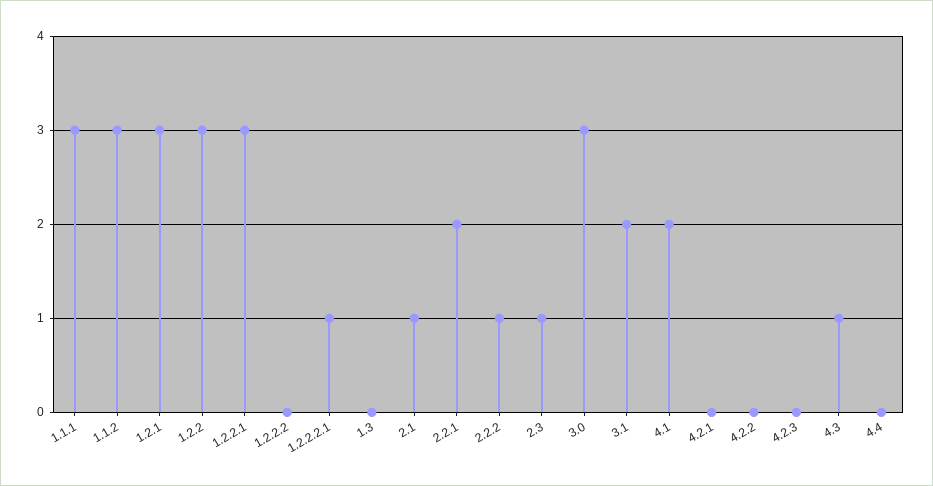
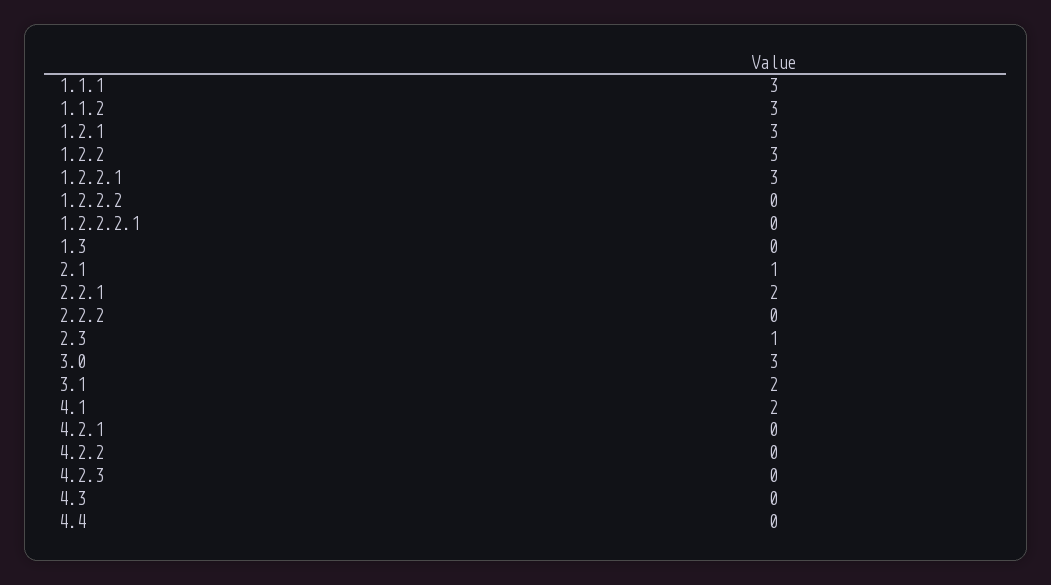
  {
    "1.1.1": 3,
    "1.1.2": 3,
    "1.2.1": 3,
    "1.2.2": 3,
    "1.2.2.1": 3,
    "1.2.2.2": 0,
-   "1.2.2.2.1": 1,
+   "1.2.2.2.1": 0,
    "1.3": 0,
    "2.1": 1,
    "2.2.1": 2,
-   "2.2.2": 1,
+   "2.2.2": 0,
    "2.3": 1,
    "3.0": 3,
    "3.1": 2,
    "4.1": 2,
    "4.2.1": 0,
    "4.2.2": 0,
    "4.2.3": 0,
-   "4.3": 1,
+   "4.3": 0,
    "4.4": 0
  }

